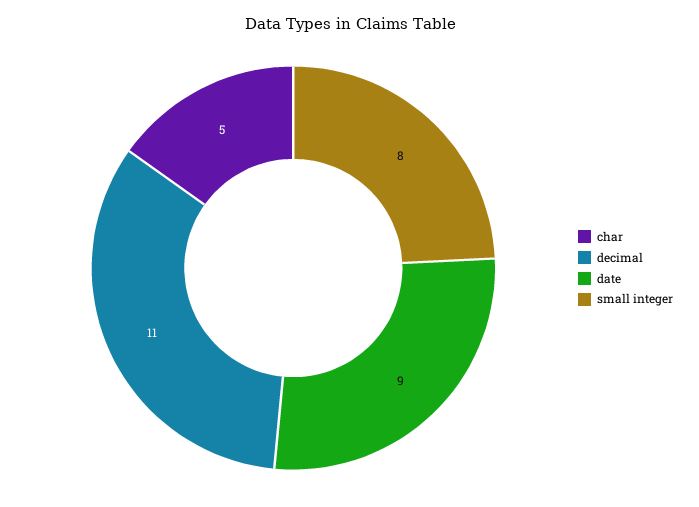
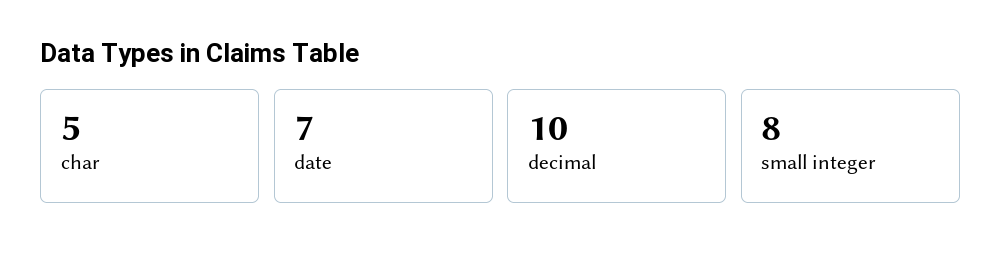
  {
    "char": 5,
-   "decimal": 11,
+   "decimal": 10,
-   "date": 9,
+   "date": 7,
    "small integer": 8
  }

